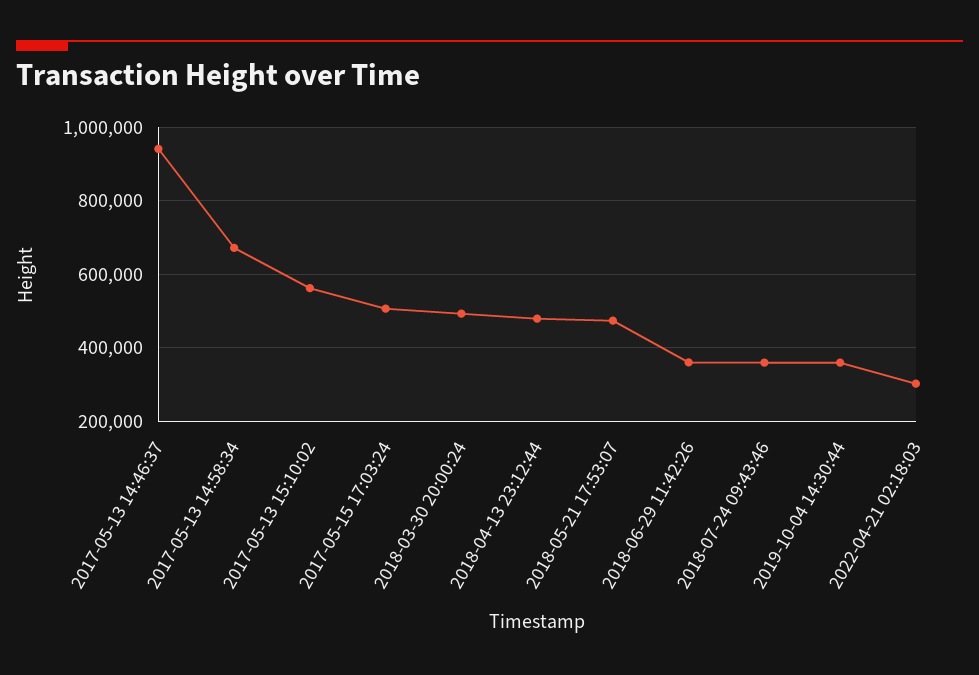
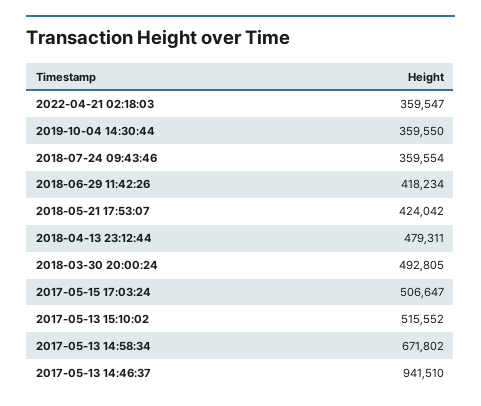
  {
    "2017-05-13 14:46:37": 941510,
    "2017-05-13 14:58:34": 671802,
-   "2017-05-13 15:10:02": 560000,
+   "2017-05-13 15:10:02": 515552,
    "2017-05-15 17:03:24": 506647,
    "2018-03-30 20:00:24": 492805,
    "2018-04-13 23:12:44": 479311,
-   "2018-05-21 17:53:07": 480000,
+   "2018-05-21 17:53:07": 424042,
-   "2018-06-29 11:42:26": 360000,
+   "2018-06-29 11:42:26": 418234,
    "2018-07-24 09:43:46": 359554,
    "2019-10-04 14:30:44": 359550,
-   "2022-04-21 02:18:03": 300000
+   "2022-04-21 02:18:03": 359547
  }

